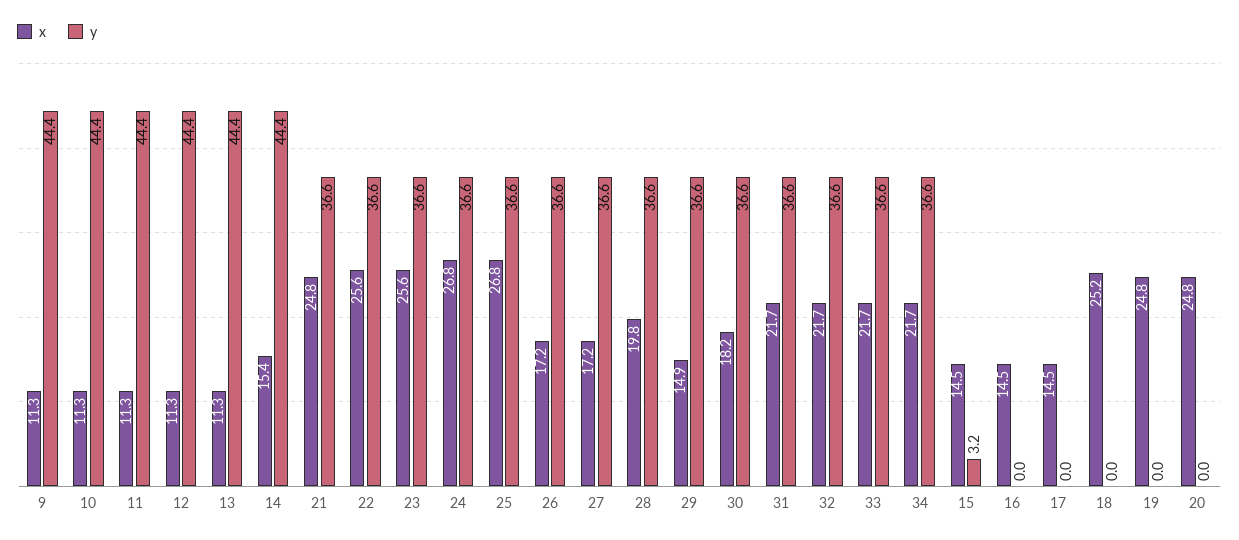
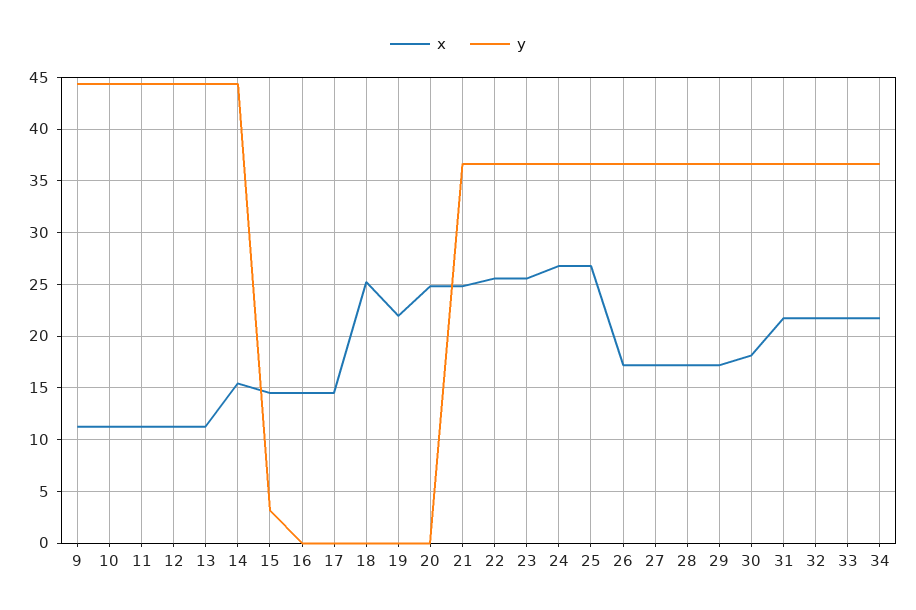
  {
    "x": {
      "9": 11.3,
      "10": 11.3,
      "11": 11.3,
      "12": 11.3,
      "13": 11.3,
      "14": 15.4,
      "21": 24.8,
      "22": 25.6,
      "23": 25.6,
      "24": 26.8,
      "25": 26.8,
      "26": 17.2,
      "27": 17.2,
-     "28": 19.8,
+     "28": 17,
-     "29": 14.9,
+     "29": 17,
      "30": 18.2,
      "31": 21.7,
      "32": 21.7,
      "33": 21.7,
      "34": 21.7,
      "15": 14.5,
      "16": 14.5,
      "17": 14.5,
      "18": 25.2,
-     "19": 24.8,
+     "19": 22,
      "20": 24.8
    },
    "y": {
      "9": 44.4,
      "10": 44.4,
      "11": 44.4,
      "12": 44.4,
      "13": 44.4,
      "14": 44.4,
      "21": 36.6,
      "22": 36.6,
      "23": 36.6,
      "24": 36.6,
      "25": 36.6,
      "26": 36.6,
      "27": 36.6,
      "28": 36.6,
      "29": 36.6,
      "30": 36.6,
      "31": 36.6,
      "32": 36.6,
      "33": 36.6,
      "34": 36.6,
      "15": 3.2,
      "16": 0,
      "17": 0,
      "18": 0,
      "19": 0,
      "20": 0
    }
  }

